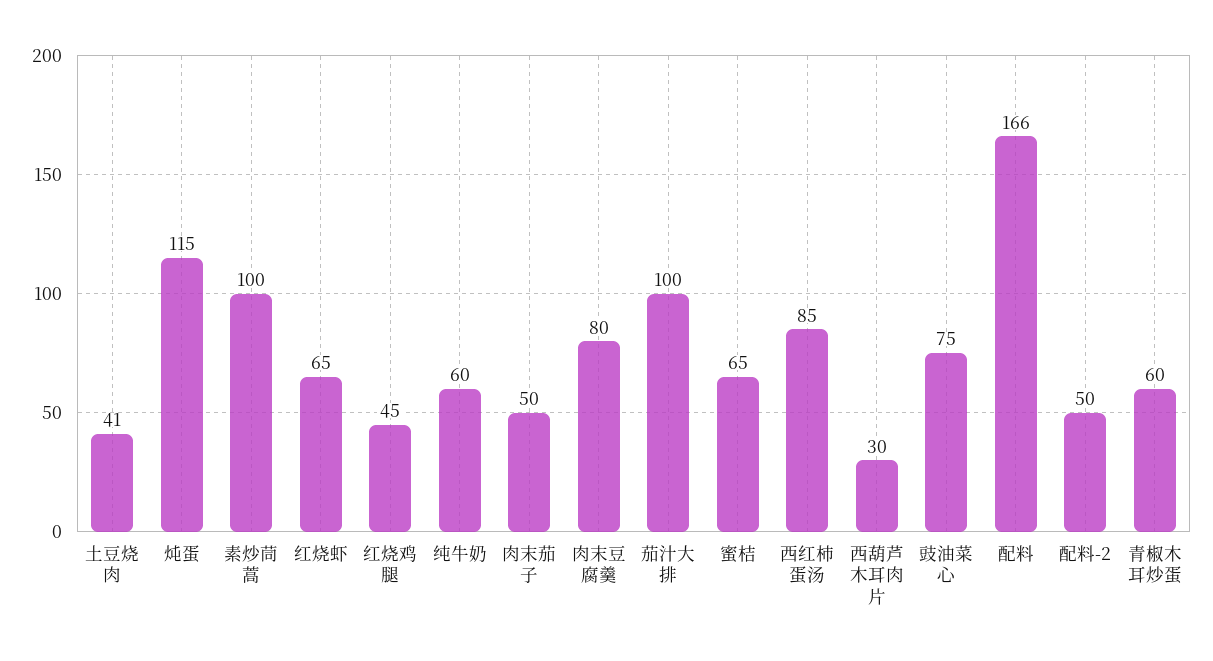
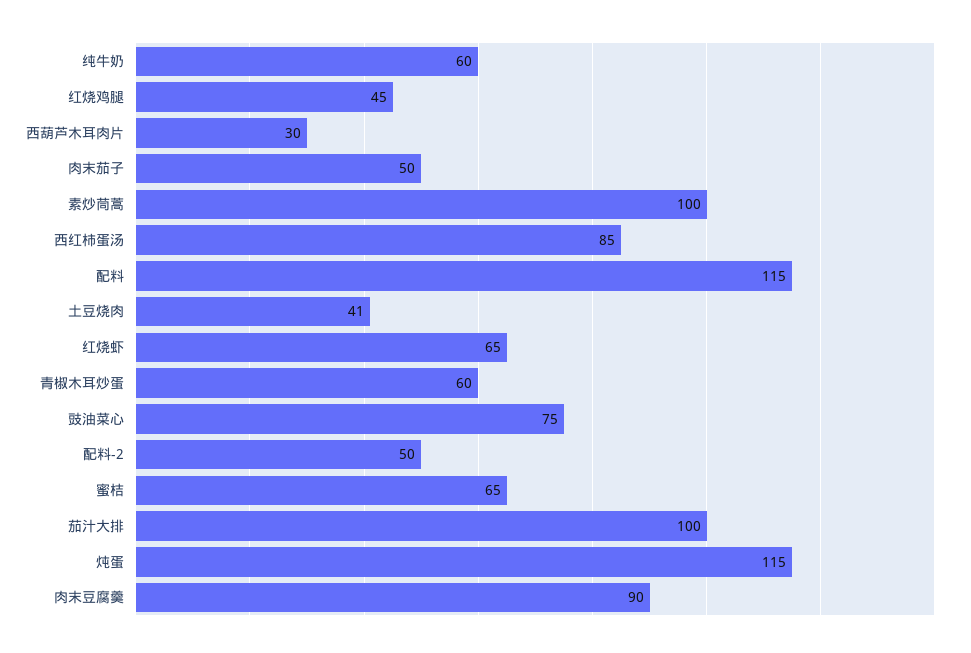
  {
    "土豆烧肉": 41,
    "炖蛋": 115,
    "素炒茼蒿": 100,
    "红烧虾": 65,
    "红烧鸡腿": 45,
    "纯牛奶": 60,
    "肉末茄子": 50,
-   "肉末豆腐羹": 80,
+   "肉末豆腐羹": 90,
    "茄汁大排": 100,
    "蜜桔": 65,
    "西红柿蛋汤": 85,
    "西葫芦木耳肉片": 30,
    "豉油菜心": 75,
-   "配料": 166,
+   "配料": 115,
    "配料-2": 50,
    "青椒木耳炒蛋": 60
  }

